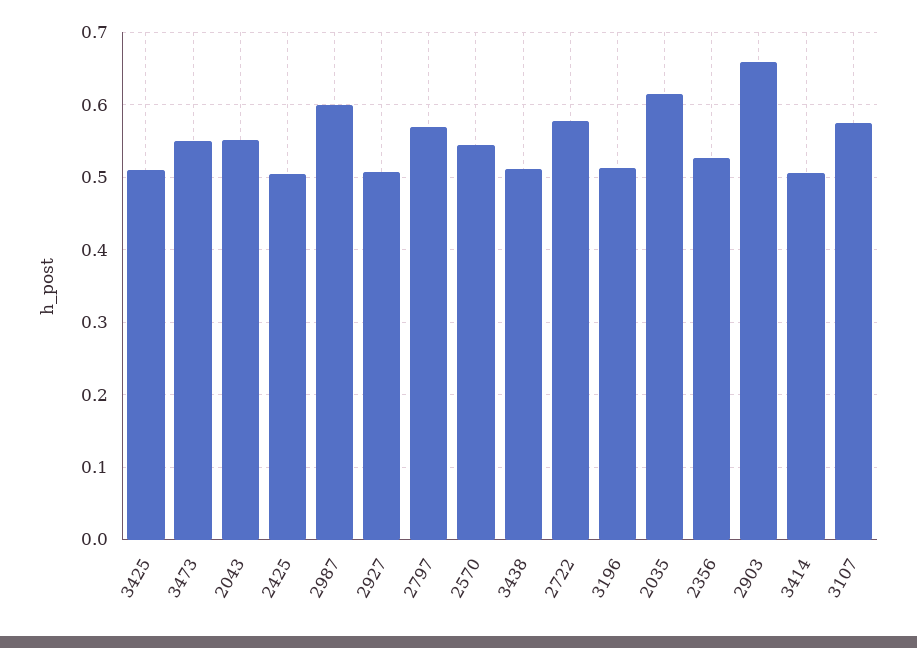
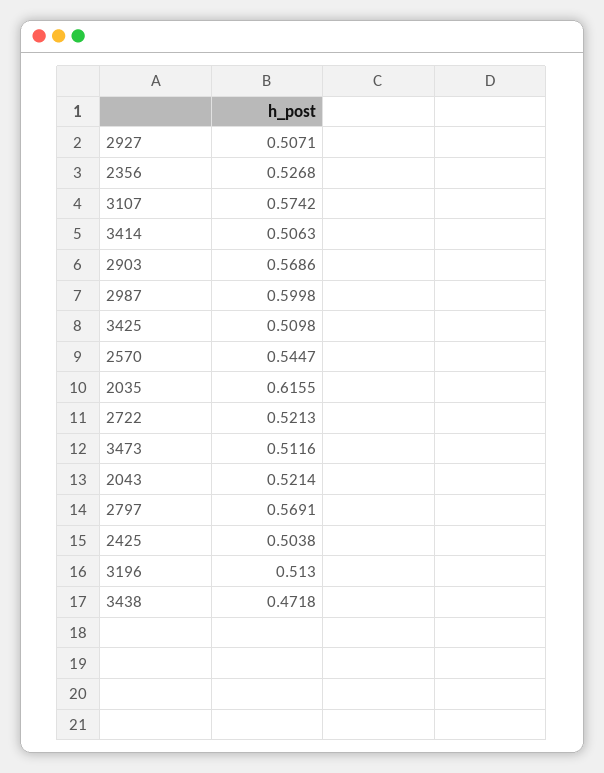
  {
    "3425": 0.5098,
-   "3473": 0.55,
+   "3473": 0.5116,
-   "2043": 0.55,
+   "2043": 0.5214,
    "2425": 0.5038,
    "2987": 0.5998,
    "2927": 0.5071,
    "2797": 0.5691,
    "2570": 0.5447,
-   "3438": 0.51,
+   "3438": 0.4718,
-   "2722": 0.58,
+   "2722": 0.5213,
    "3196": 0.513,
    "2035": 0.6155,
    "2356": 0.5268,
-   "2903": 0.66,
+   "2903": 0.5686,
    "3414": 0.5063,
    "3107": 0.5742
  }

